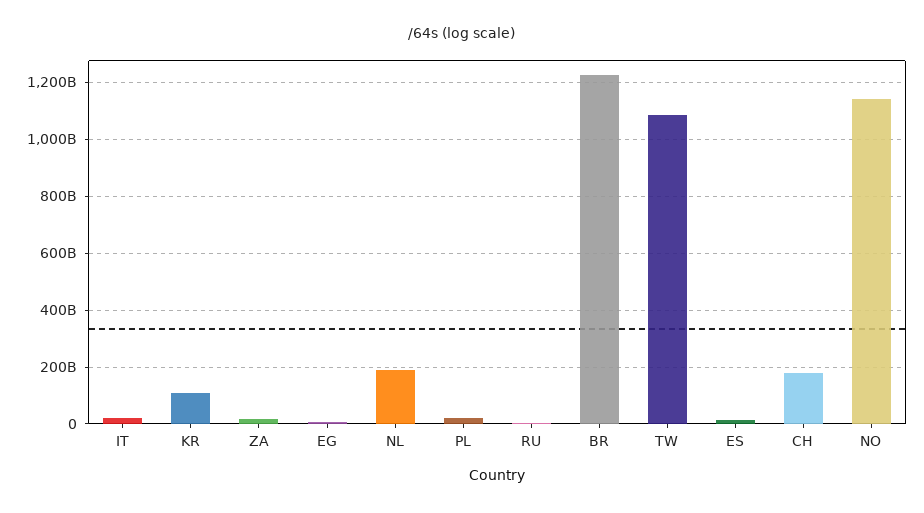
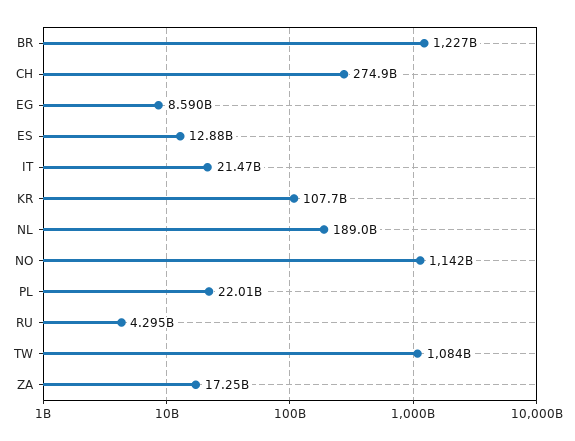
  {
    "IT": 21470000000,
    "KR": 107700000000,
    "ZA": 17250000000,
    "EG": 8590000000,
    "NL": 189000000000,
    "PL": 22010000000,
    "RU": 4295000000,
    "BR": 1227000000000,
    "TW": 1084000000000,
    "ES": 12880000000,
-   "CH": 175000000000,
+   "CH": 274900000000,
    "NO": 1142000000000
  }

